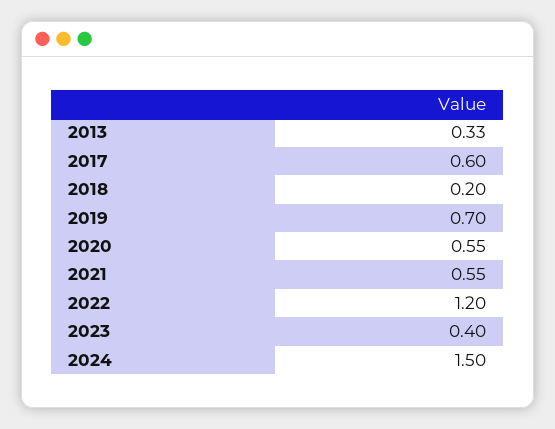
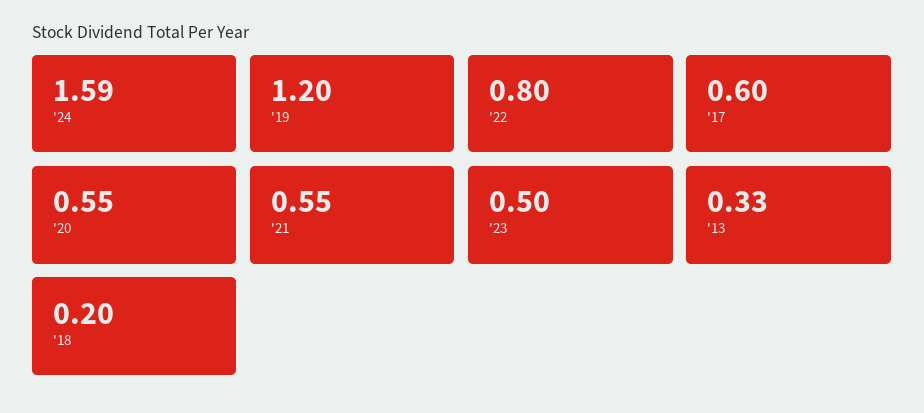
  {
    "2013": 0.33,
    "2017": 0.6,
    "2018": 0.2,
-   "2019": 0.7,
+   "2019": 1.2,
    "2020": 0.55,
    "2021": 0.55,
-   "2022": 1.2,
+   "2022": 0.8,
-   "2023": 0.4,
+   "2023": 0.5,
-   "2024": 1.5
+   "2024": 1.59
  }

